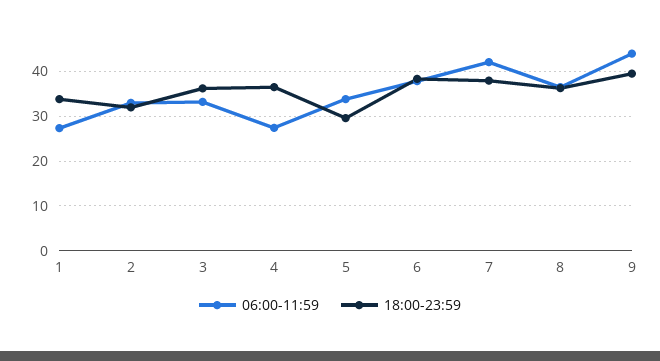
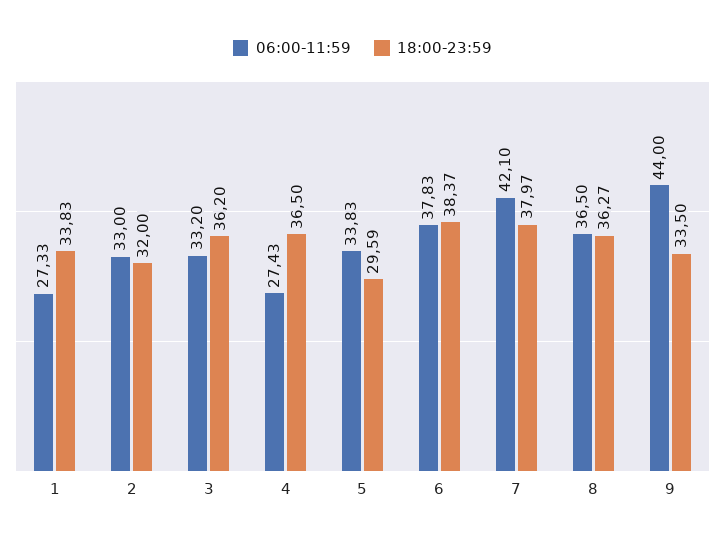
  {
    "06:00-11:59": {
      "1": 27.33,
      "2": 33,
      "3": 33.2,
      "4": 27.43,
      "5": 33.83,
      "6": 37.83,
      "7": 42.1,
      "8": 36.5,
      "9": 44
    },
    "18:00-23:59": {
      "1": 33.83,
      "2": 32,
      "3": 36.2,
      "4": 36.5,
      "5": 29.59,
      "6": 38.37,
      "7": 37.97,
      "8": 36.27,
-     "9": 40
+     "9": 33.5
    }
  }

